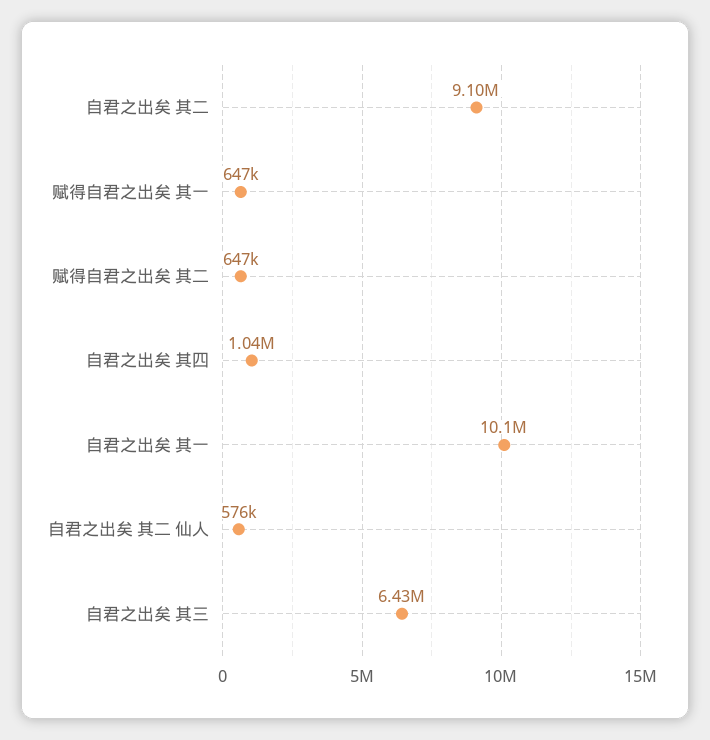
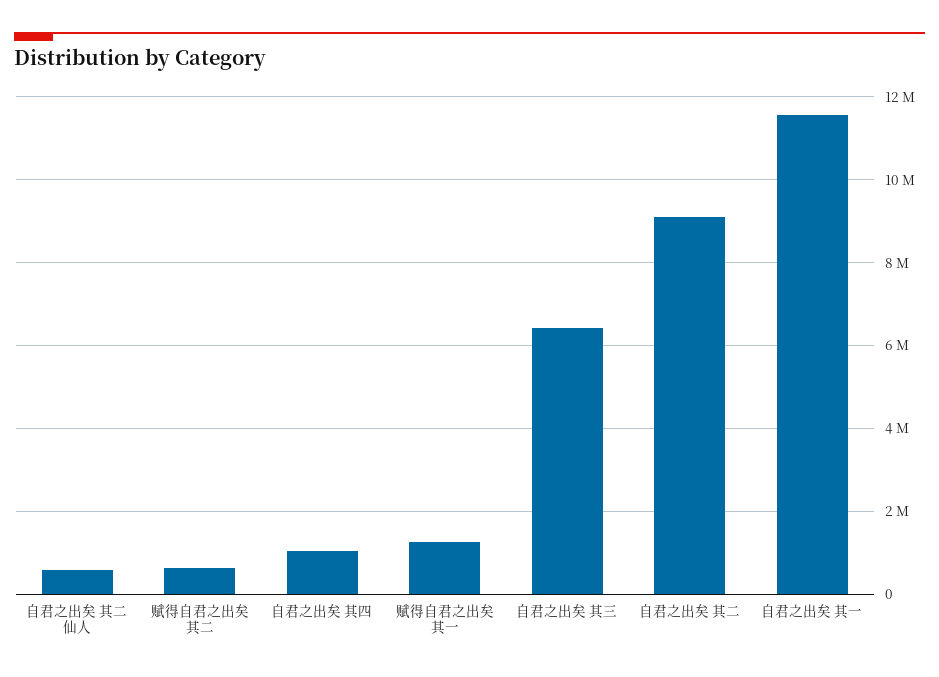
  {
    "自君之出矣 其二": 9100000,
-   "赋得自君之出矣 其一": 647000,
+   "赋得自君之出矣 其一": 1200000,
    "赋得自君之出矣 其二": 647000,
    "自君之出矣 其四": 1040000,
-   "自君之出矣 其一": 10100000,
+   "自君之出矣 其一": 11600000,
    "自君之出矣 其二 仙人": 576000,
    "自君之出矣 其三": 6430000
  }

